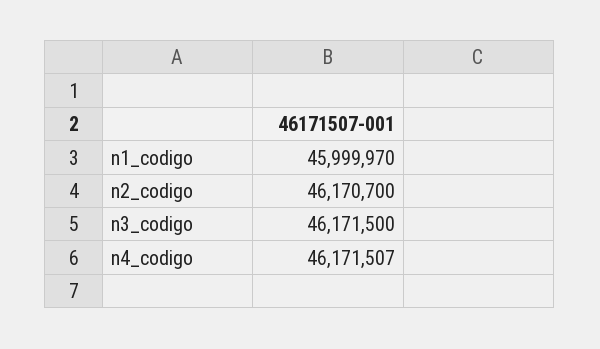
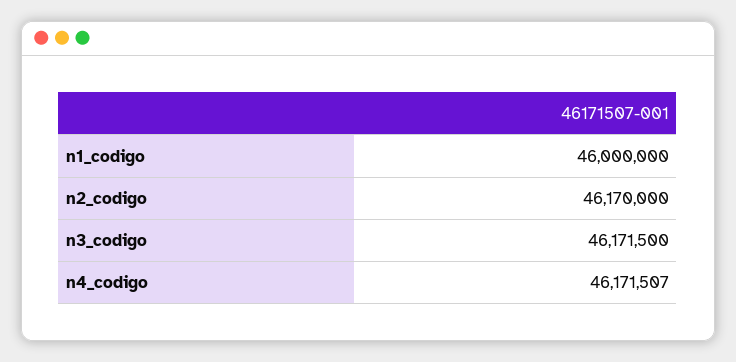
  {
-   "n1_codigo": 45999970,
+   "n1_codigo": 46000000,
-   "n2_codigo": 46170700,
+   "n2_codigo": 46170000,
    "n3_codigo": 46171500,
    "n4_codigo": 46171507
  }

